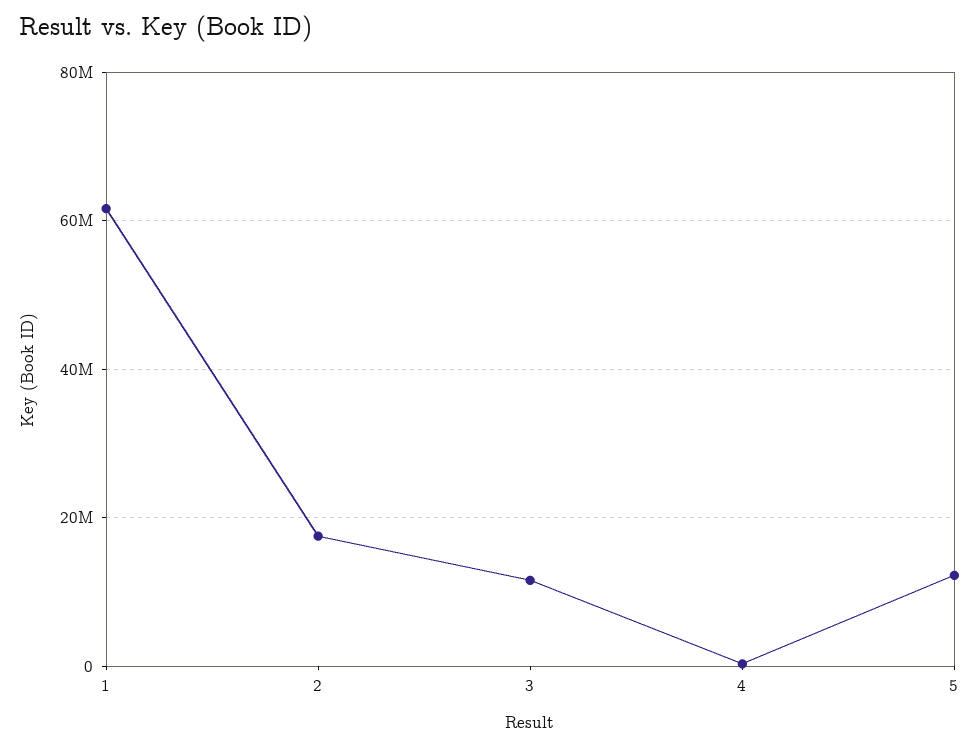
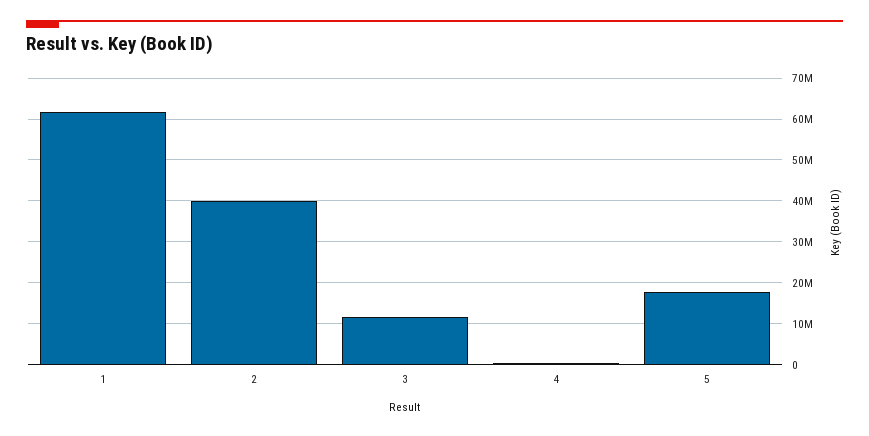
  {
    "1": 62000000,
-   "2": 18000000,
+   "2": 40000000,
    "3": 12000000,
    "4": 0,
-   "5": 12000000
+   "5": 18000000
  }

